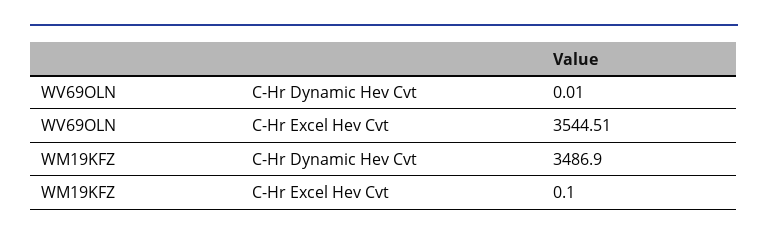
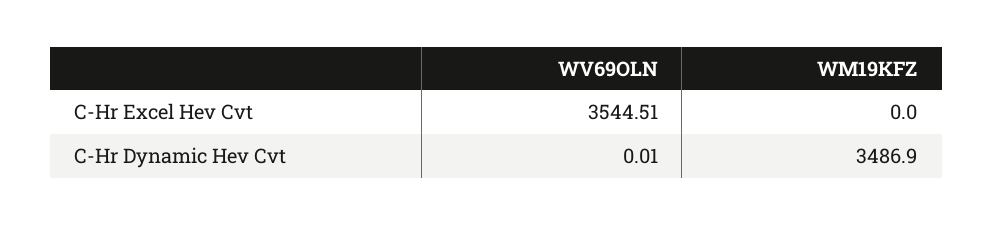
  {
    "WV69OLN": {
      "C-Hr Dynamic Hev Cvt": 0.01,
      "C-Hr Excel Hev Cvt": 3544.51
    },
    "WM19KFZ": {
      "C-Hr Dynamic Hev Cvt": 3486.9,
-     "C-Hr Excel Hev Cvt": 0.1
+     "C-Hr Excel Hev Cvt": 0
    }
  }

